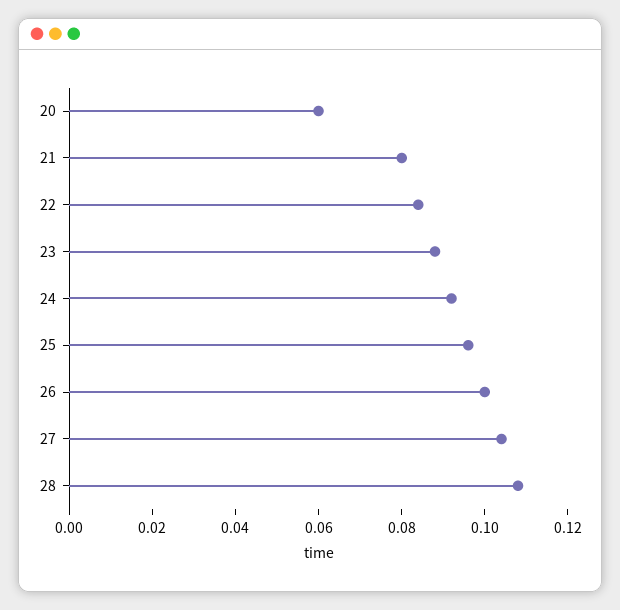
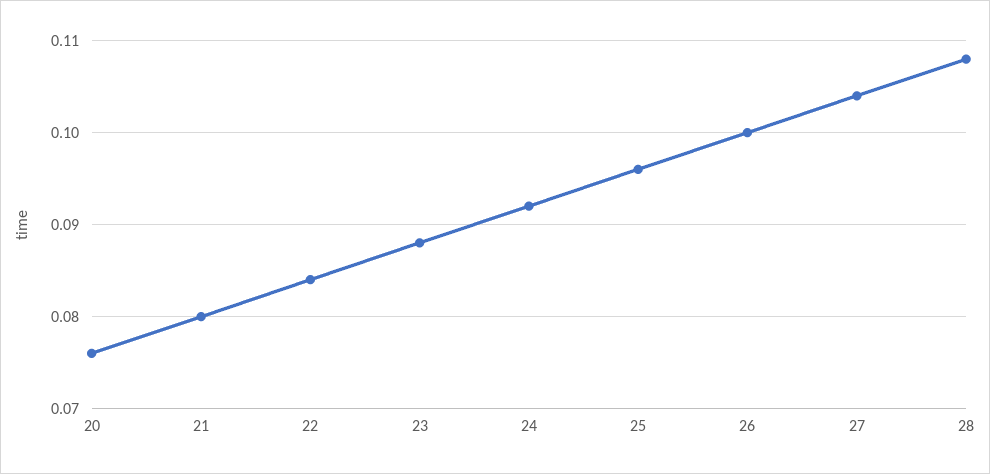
  {
-   "20": 0.06,
+   "20": 0.076,
    "21": 0.08,
    "22": 0.084,
    "23": 0.088,
    "24": 0.092,
    "25": 0.096,
    "26": 0.1,
    "27": 0.104,
    "28": 0.108
  }

